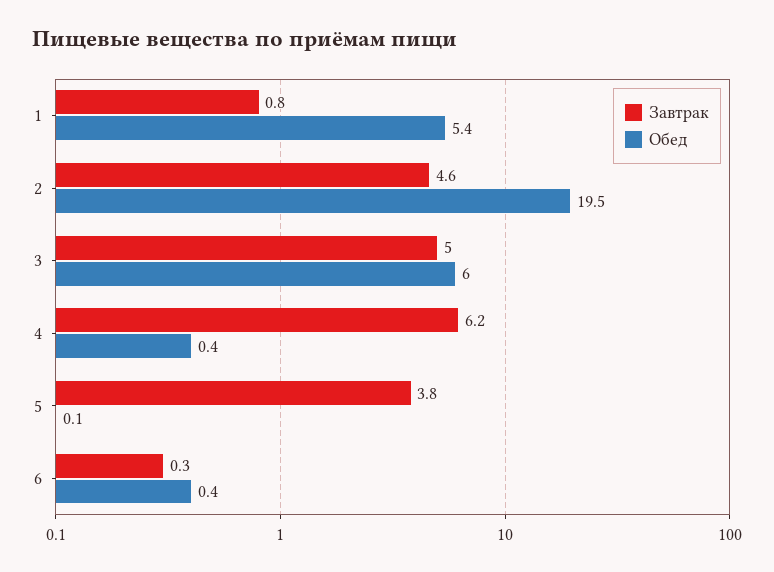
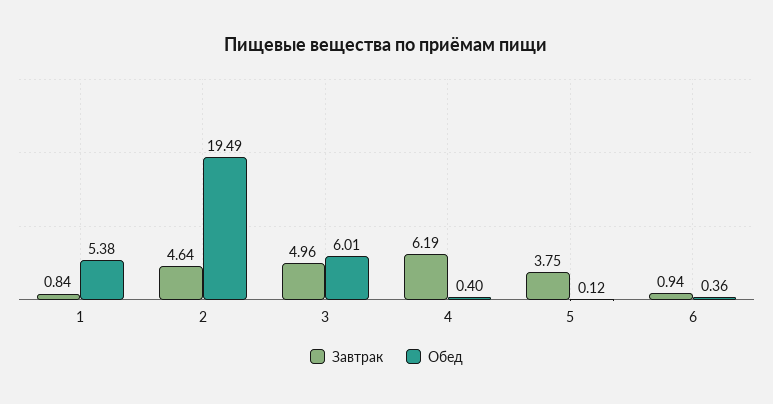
  {
    "Завтрак": {
      "1": 0.84,
      "2": 4.64,
      "3": 4.96,
      "4": 6.19,
      "5": 3.75,
-     "6": 0.3
+     "6": 0.94
    },
    "Обед": {
      "1": 5.38,
      "2": 19.49,
      "3": 6.01,
      "4": 0.4,
      "5": 0.12,
      "6": 0.36
    }
  }

